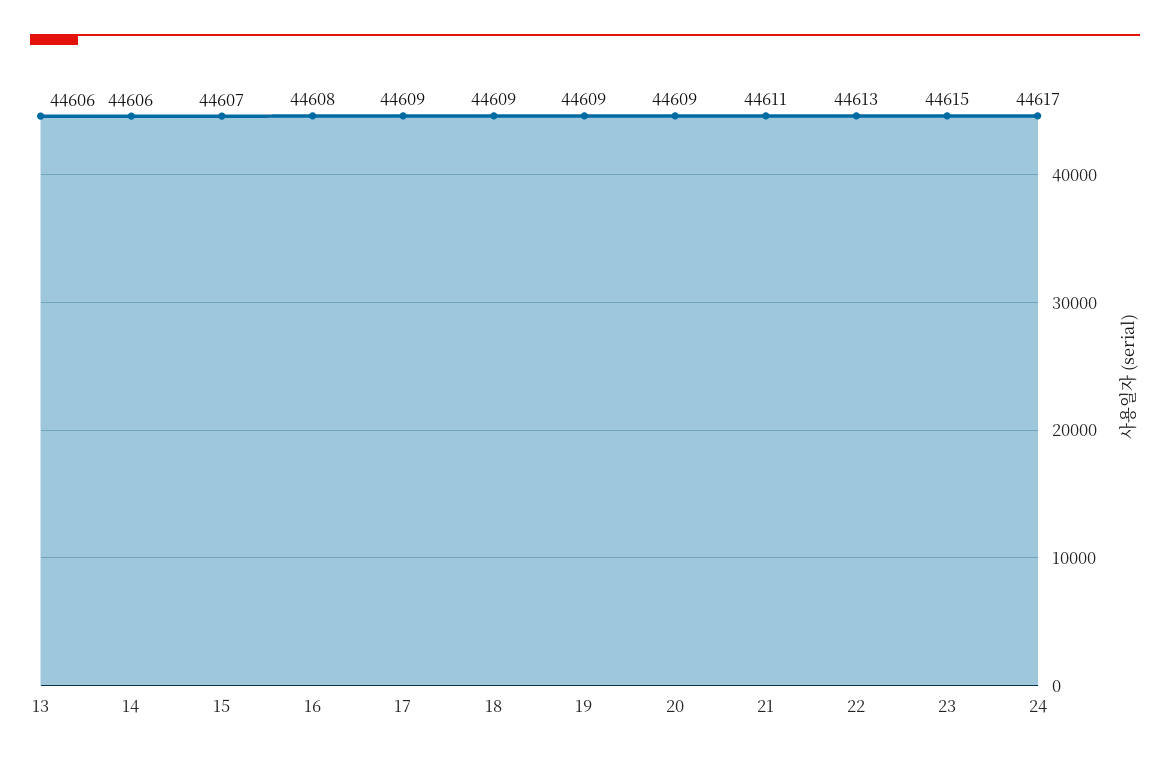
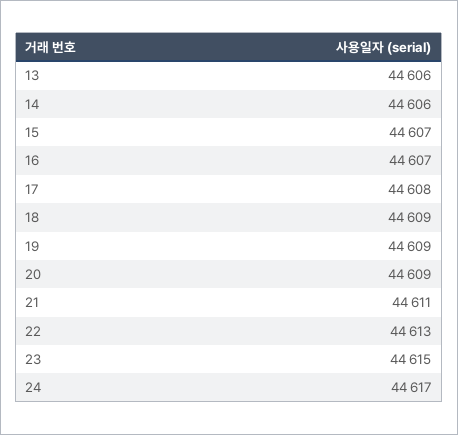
  {
    "13": 44606,
    "14": 44606,
    "15": 44607,
-   "16": 44608,
+   "16": 44607,
-   "17": 44609,
+   "17": 44608,
    "18": 44609,
    "19": 44609,
    "20": 44609,
    "21": 44611,
    "22": 44613,
    "23": 44615,
    "24": 44617
  }

